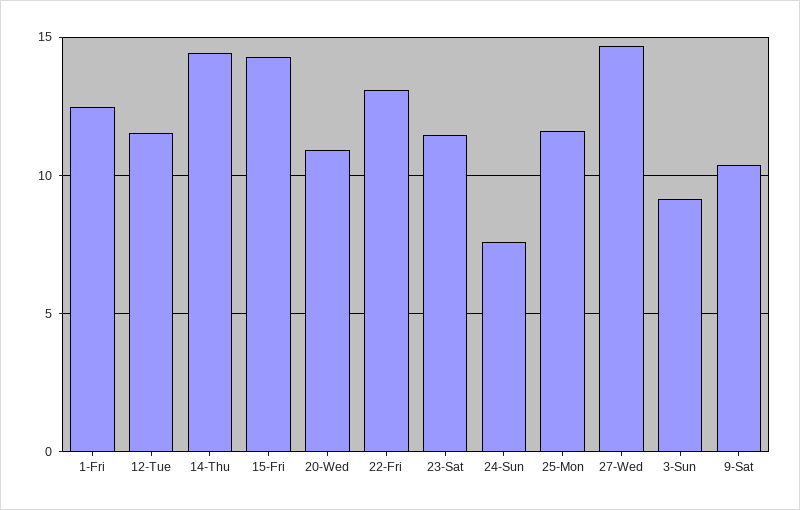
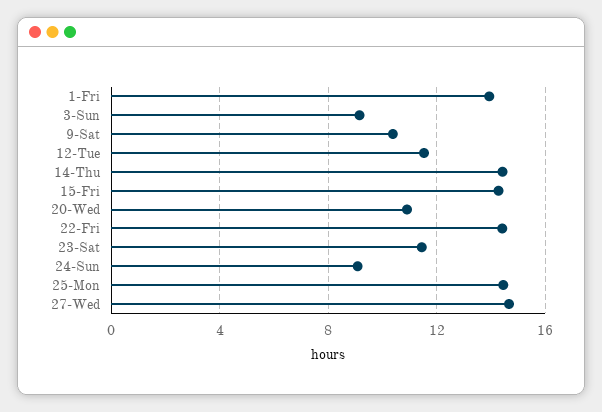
  {
-   "1-Fri": 12.5,
+   "1-Fri": 14,
    "12-Tue": 11.5,
    "14-Thu": 14.5,
    "15-Fri": 14.5,
    "20-Wed": 11,
-   "22-Fri": 13,
+   "22-Fri": 14.5,
    "23-Sat": 11.5,
-   "24-Sun": 7.5,
+   "24-Sun": 9,
-   "25-Mon": 11.5,
+   "25-Mon": 14.5,
    "27-Wed": 14.5,
    "3-Sun": 9,
    "9-Sat": 10.5
  }

